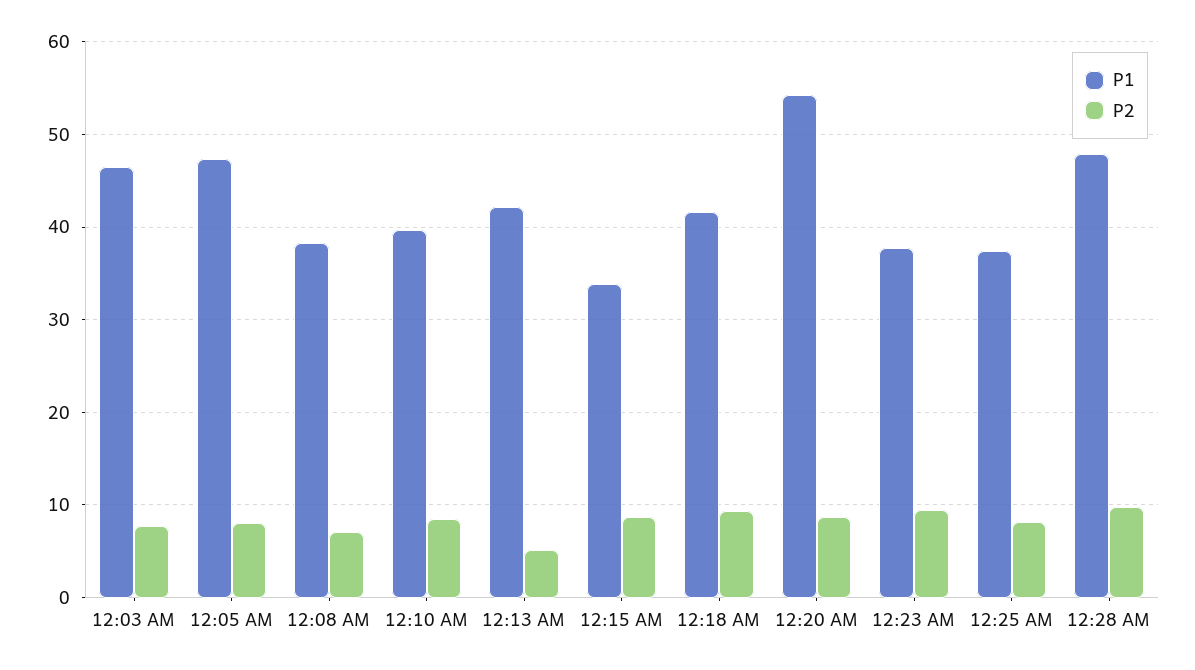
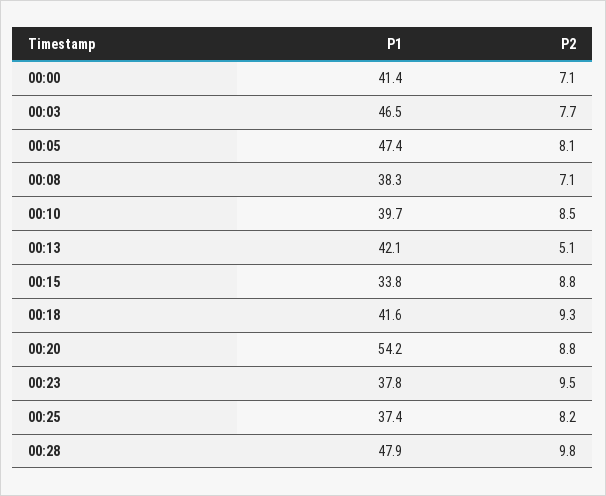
  {
    "P1": {
      "12:03 AM": 46.5,
      "12:05 AM": 47.4,
      "12:08 AM": 38.3,
      "12:10 AM": 39.7,
      "12:13 AM": 42.1,
      "12:15 AM": 33.8,
      "12:18 AM": 41.6,
      "12:20 AM": 54.2,
      "12:23 AM": 37.8,
      "12:25 AM": 37.4,
-     "12:28 AM": 47.9
+     "12:28 AM": 47.9,
+     "00:00": 41.4
    },
    "P2": {
      "12:03 AM": 7.7,
      "12:05 AM": 8.1,
      "12:08 AM": 7.1,
      "12:10 AM": 8.5,
      "12:13 AM": 5.1,
      "12:15 AM": 8.8,
      "12:18 AM": 9.3,
      "12:20 AM": 8.8,
      "12:23 AM": 9.5,
      "12:25 AM": 8.2,
-     "12:28 AM": 9.8
+     "12:28 AM": 9.8,
+     "00:00": 7.1
    }
  }

